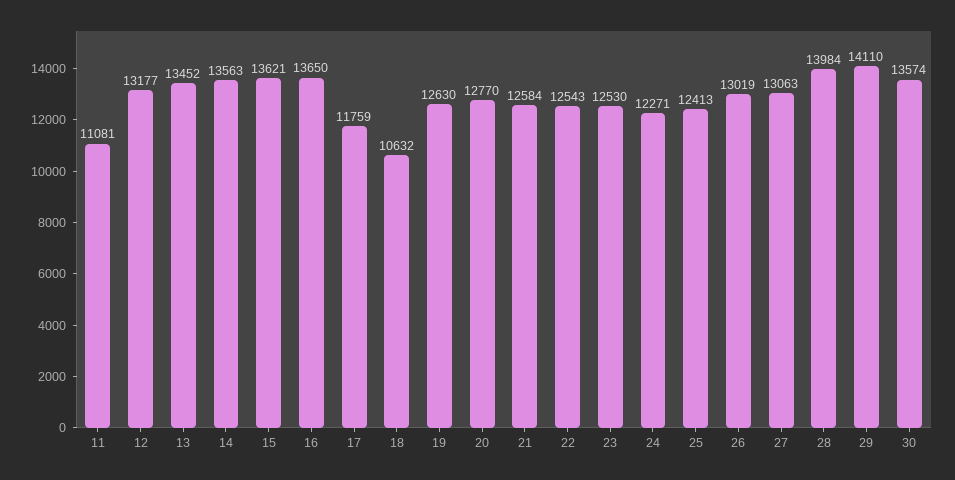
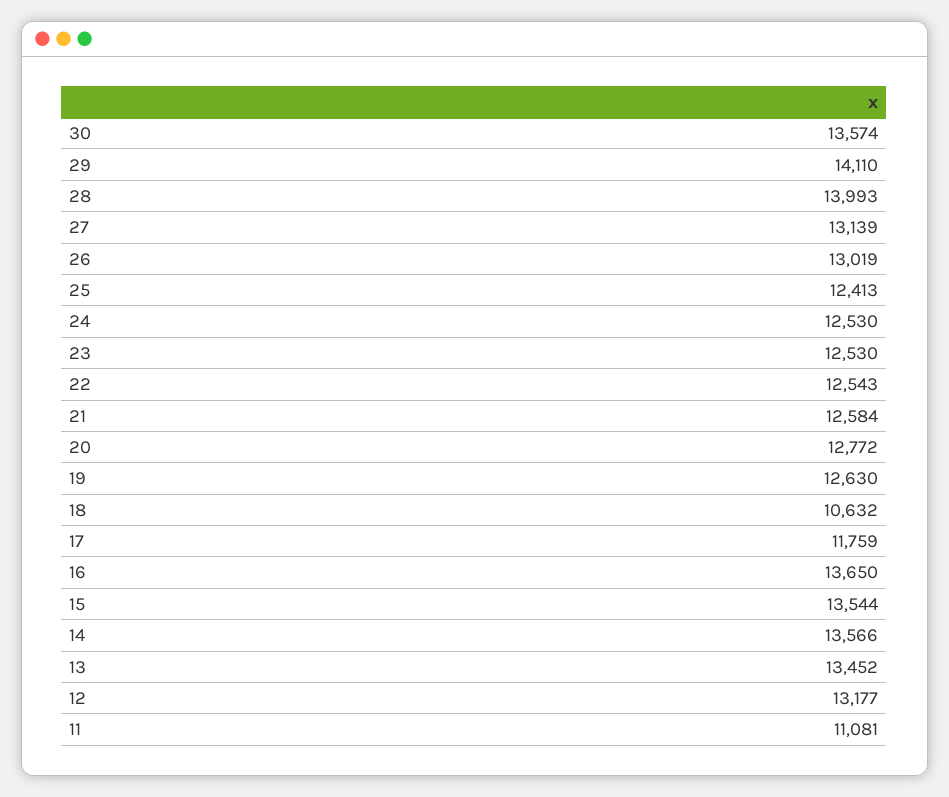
  {
    "11": 11081,
    "12": 13177,
    "13": 13452,
-   "14": 13563,
+   "14": 13566,
-   "15": 13621,
+   "15": 13544,
    "16": 13650,
    "17": 11759,
    "18": 10632,
    "19": 12630,
-   "20": 12770,
+   "20": 12772,
    "21": 12584,
    "22": 12543,
    "23": 12530,
-   "24": 12271,
+   "24": 12530,
    "25": 12413,
    "26": 13019,
-   "27": 13063,
+   "27": 13139,
-   "28": 13984,
+   "28": 13993,
    "29": 14110,
    "30": 13574
  }

